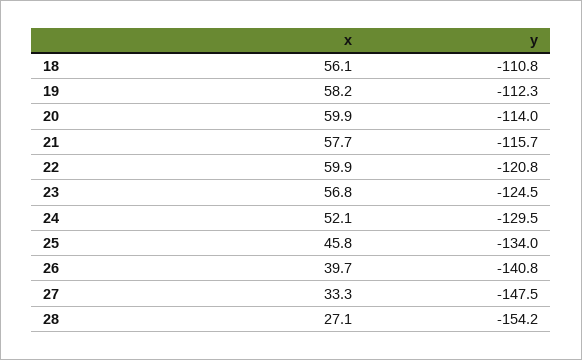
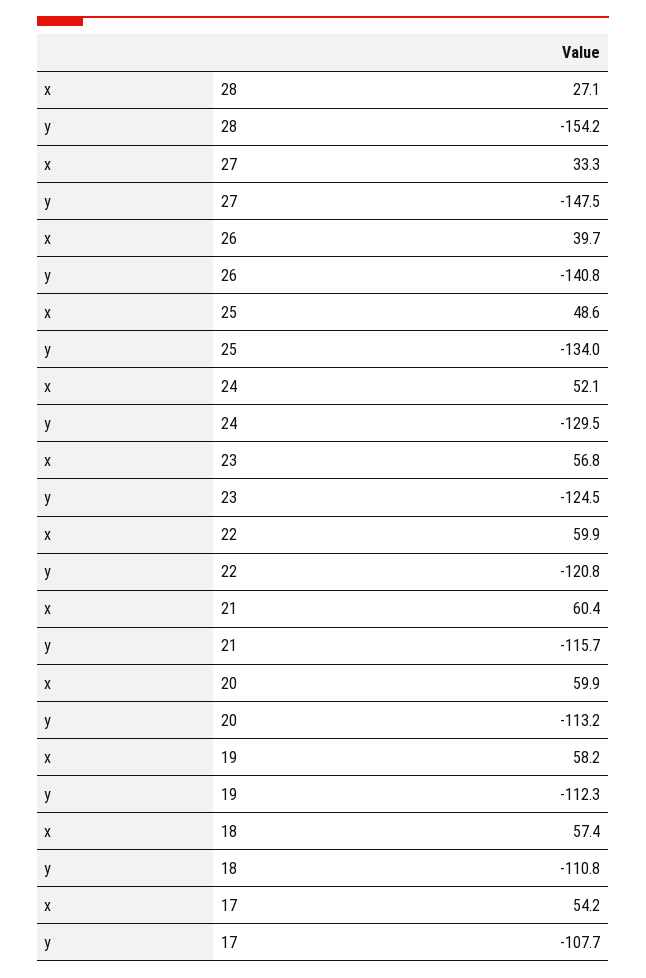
  {
    "x": {
-     "18": 56.1,
+     "18": 57.4,
      "19": 58.2,
      "20": 59.9,
-     "21": 57.7,
+     "21": 60.4,
      "22": 59.9,
      "23": 56.8,
      "24": 52.1,
-     "25": 45.8,
+     "25": 48.6,
      "26": 39.7,
      "27": 33.3,
-     "28": 27.1
+     "28": 27.1,
+     "17": 54.2
    },
    "y": {
      "18": -110.8,
      "19": -112.3,
-     "20": -114,
+     "20": -113.2,
      "21": -115.7,
      "22": -120.8,
      "23": -124.5,
      "24": -129.5,
      "25": -134,
      "26": -140.8,
      "27": -147.5,
-     "28": -154.2
+     "28": -154.2,
+     "17": -107.7
    }
  }

